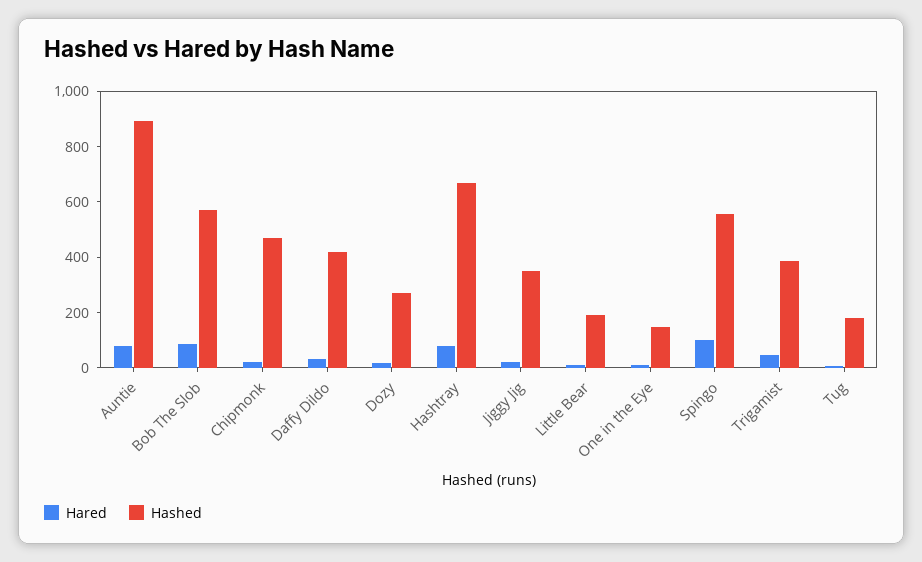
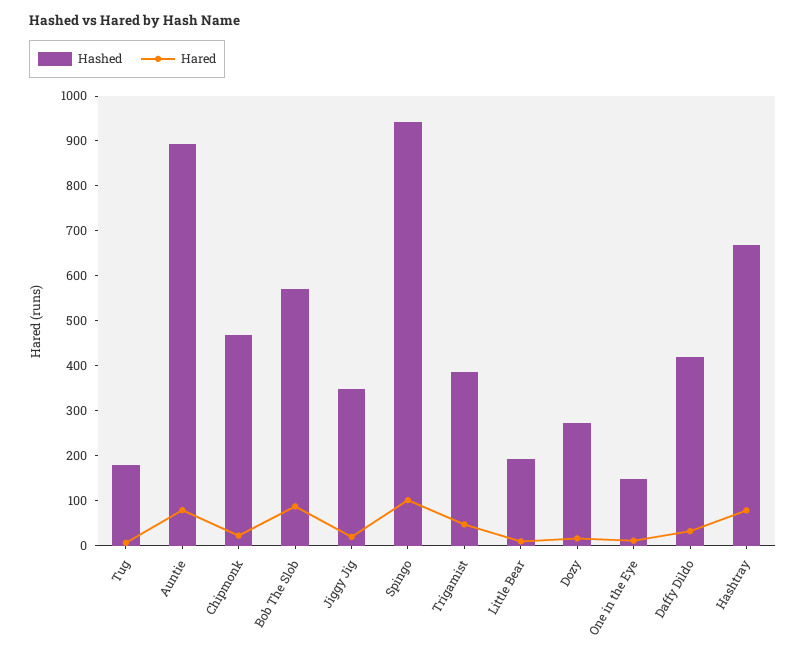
  {
    "Hared": {
      "Auntie": 80,
      "Bob The Slob": 80,
      "Chipmonk": 20,
      "Daffy Dildo": 40,
      "Dozy": 20,
      "Hashtray": 80,
      "Jiggy Jig": 20,
      "Little Bear": 0,
      "One in the Eye": 20,
      "Spingo": 100,
      "Trigamist": 40,
      "Tug": 0
    },
    "Hashed": {
      "Auntie": 900,
      "Bob The Slob": 580,
      "Chipmonk": 460,
      "Daffy Dildo": 420,
      "Dozy": 280,
      "Hashtray": 660,
      "Jiggy Jig": 340,
      "Little Bear": 200,
      "One in the Eye": 140,
-     "Spingo": 550,
+     "Spingo": 940,
      "Trigamist": 380,
      "Tug": 180
    }
  }

